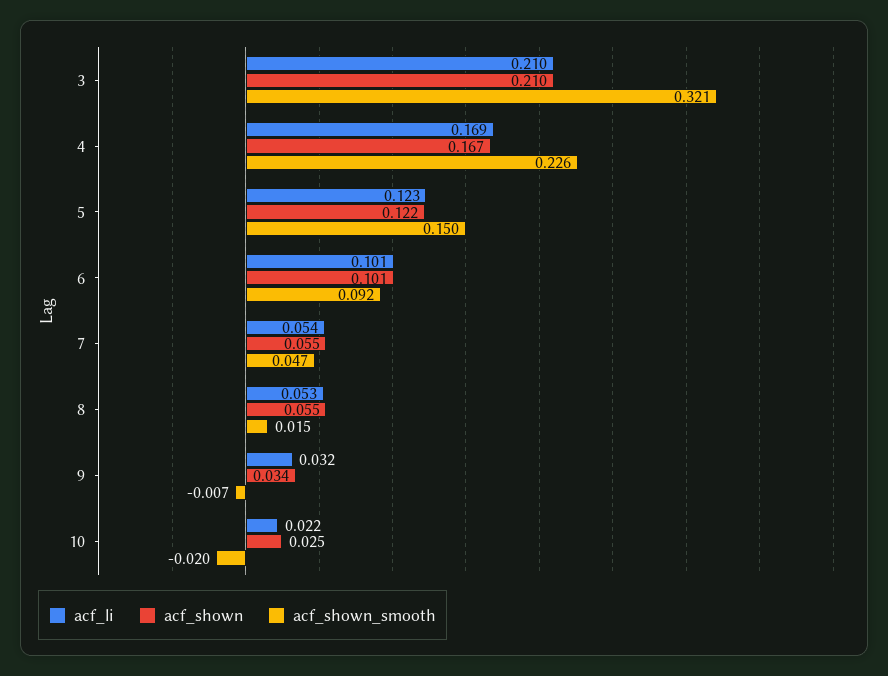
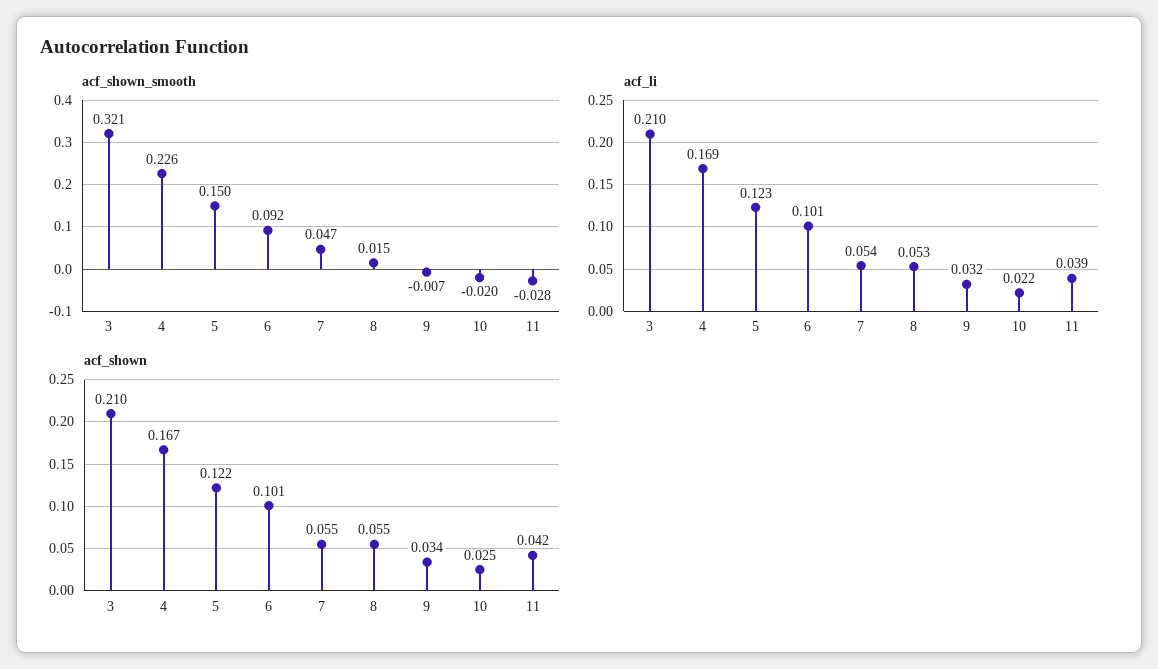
  {
    "acf_li": {
      "3": 0.21,
      "4": 0.169,
      "5": 0.123,
      "6": 0.101,
      "7": 0.054,
      "8": 0.053,
      "9": 0.032,
-     "10": 0.022
+     "10": 0.022,
+     "11": 0.039
    },
    "acf_shown": {
      "3": 0.21,
      "4": 0.167,
      "5": 0.122,
      "6": 0.101,
      "7": 0.055,
      "8": 0.055,
      "9": 0.034,
-     "10": 0.025
+     "10": 0.025,
+     "11": 0.042
    },
    "acf_shown_smooth": {
      "3": 0.321,
      "4": 0.226,
      "5": 0.15,
      "6": 0.092,
      "7": 0.047,
      "8": 0.015,
      "9": -0.007,
-     "10": -0.02
+     "10": -0.02,
+     "11": -0.028
    }
  }

